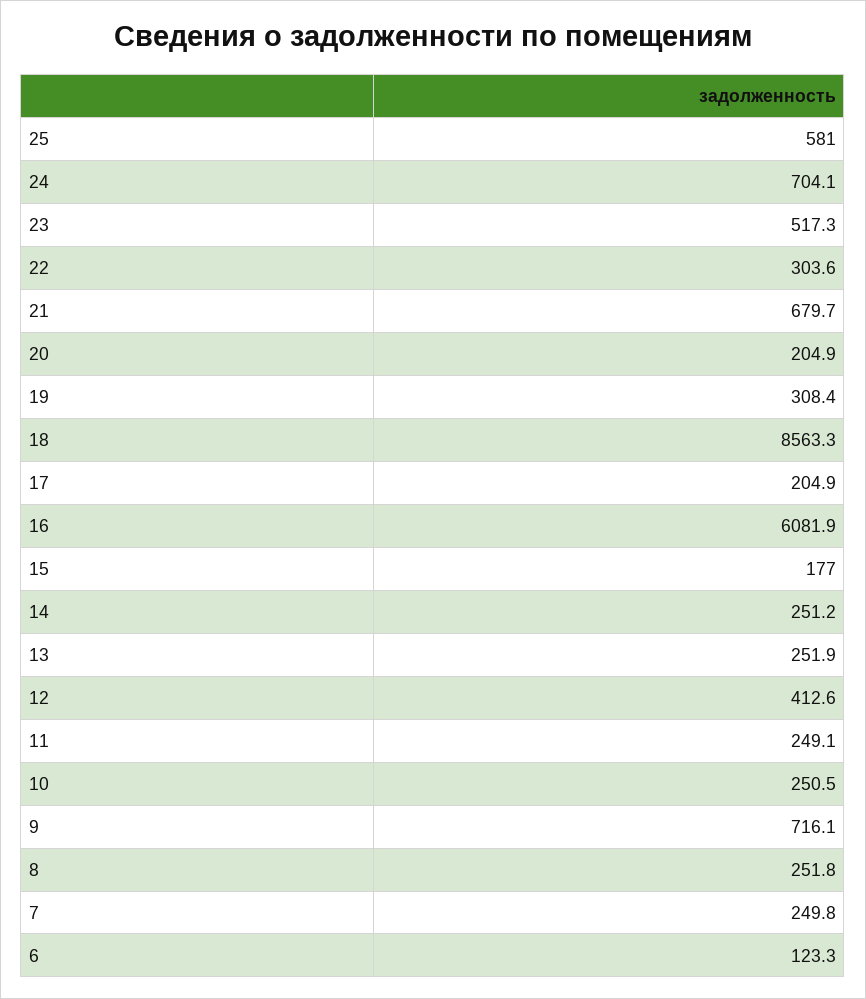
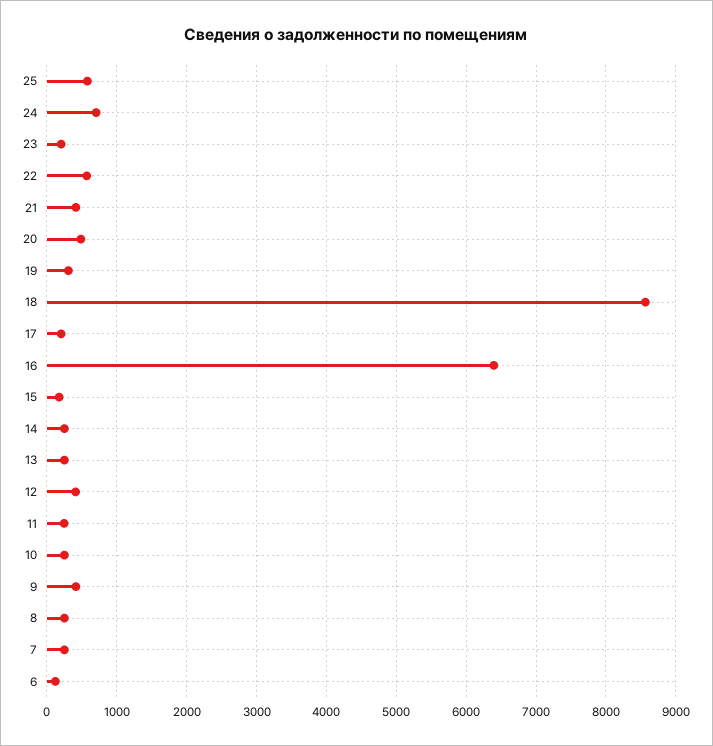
  {
    "25": 581,
    "24": 704.1,
-   "23": 517.3,
+   "23": 200,
-   "22": 303.6,
+   "22": 600,
-   "21": 679.7,
+   "21": 400,
-   "20": 204.9,
+   "20": 500,
    "19": 308.4,
    "18": 8563.3,
    "17": 204.9,
-   "16": 6081.9,
+   "16": 6400,
    "15": 177,
    "14": 251.2,
    "13": 251.9,
    "12": 412.6,
    "11": 249.1,
    "10": 250.5,
-   "9": 716.1,
+   "9": 400,
    "8": 251.8,
    "7": 249.8,
    "6": 123.3
  }

